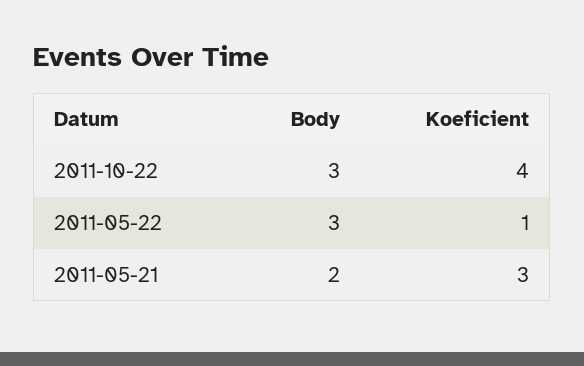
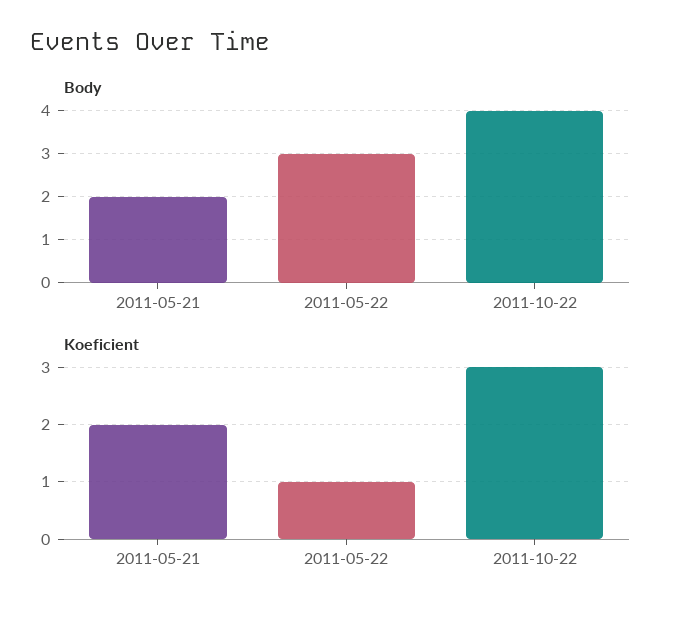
  {
    "Body": {
-     "2011-10-22": 3,
+     "2011-10-22": 4,
      "2011-05-22": 3,
      "2011-05-21": 2
    },
    "Koeficient": {
-     "2011-10-22": 4,
+     "2011-10-22": 3,
      "2011-05-22": 1,
-     "2011-05-21": 3
+     "2011-05-21": 2
    }
  }

